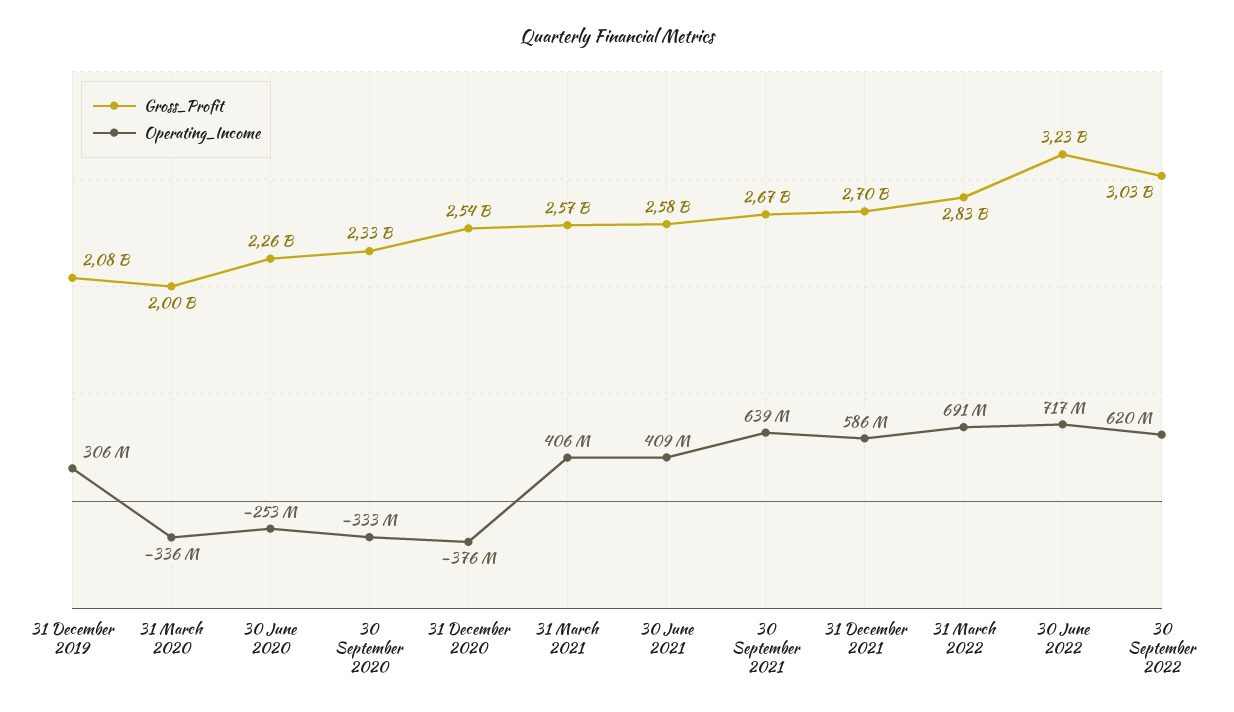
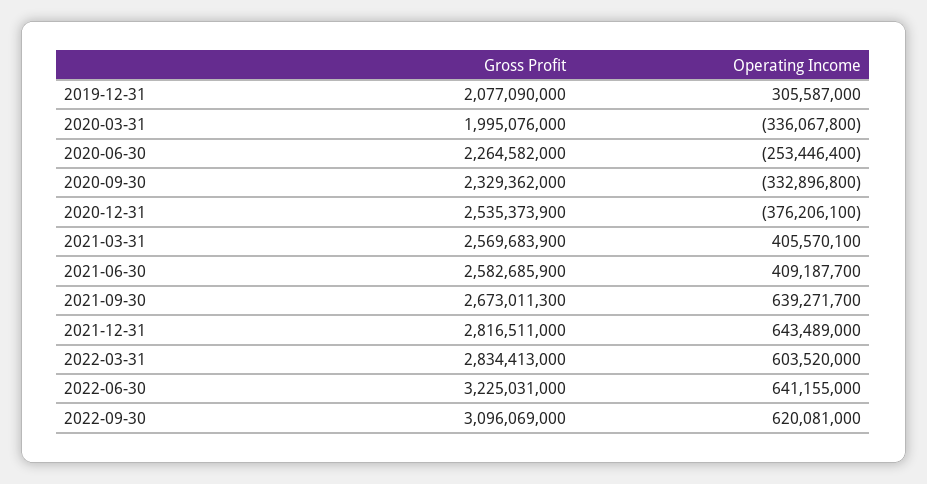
  {
    "Gross_Profit": {
      "31 December 2019": 2077090000,
      "31 March 2020": 1995076000,
      "30 June 2020": 2264582000,
      "30 September 2020": 2329362000,
      "31 December 2020": 2535373900,
      "31 March 2021": 2569683900,
      "30 June 2021": 2582685900,
      "30 September 2021": 2673011300,
-     "31 December 2021": 2700000000,
+     "31 December 2021": 2816511000,
      "31 March 2022": 2834413000,
      "30 June 2022": 3225031000,
-     "30 September 2022": 3030000000
+     "30 September 2022": 3096069000
    },
    "Operating_Income": {
      "31 December 2019": 305587000,
      "31 March 2020": -336067800,
      "30 June 2020": -253446400,
      "30 September 2020": -332896800,
      "31 December 2020": -376206100,
      "31 March 2021": 405570100,
      "30 June 2021": 409187700,
      "30 September 2021": 639271700,
-     "31 December 2021": 586000000,
+     "31 December 2021": 643489000,
-     "31 March 2022": 691000000,
+     "31 March 2022": 603520000,
-     "30 June 2022": 717000000,
+     "30 June 2022": 641155000,
      "30 September 2022": 620081000
    }
  }

